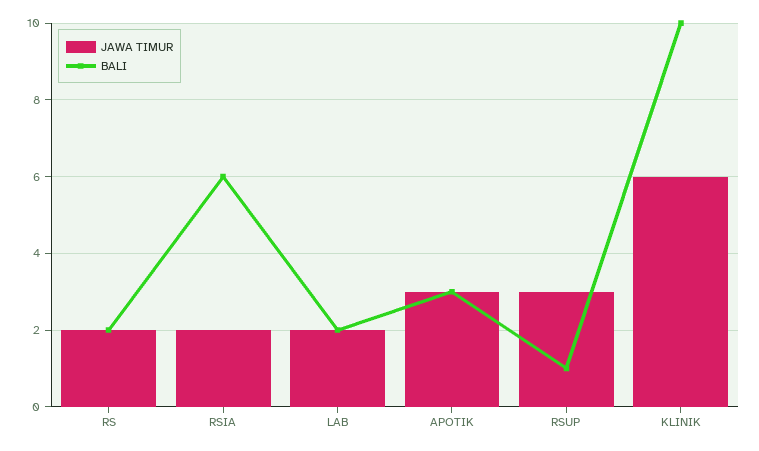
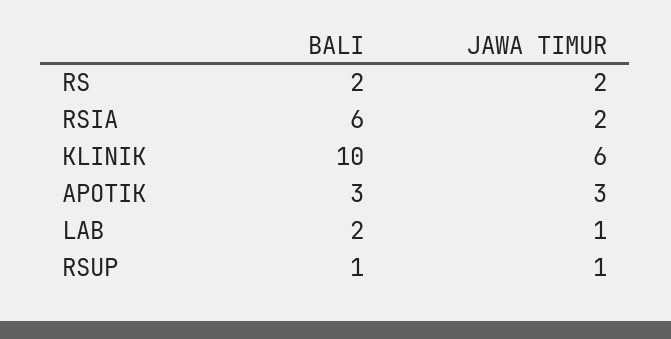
  {
    "JAWA TIMUR": {
      "RS": 2,
      "RSIA": 2,
-     "LAB": 2,
+     "LAB": 1,
      "APOTIK": 3,
-     "RSUP": 3,
+     "RSUP": 1,
      "KLINIK": 6
    },
    "BALI": {
      "RS": 2,
      "RSIA": 6,
      "LAB": 2,
      "APOTIK": 3,
      "RSUP": 1,
      "KLINIK": 10
    }
  }

